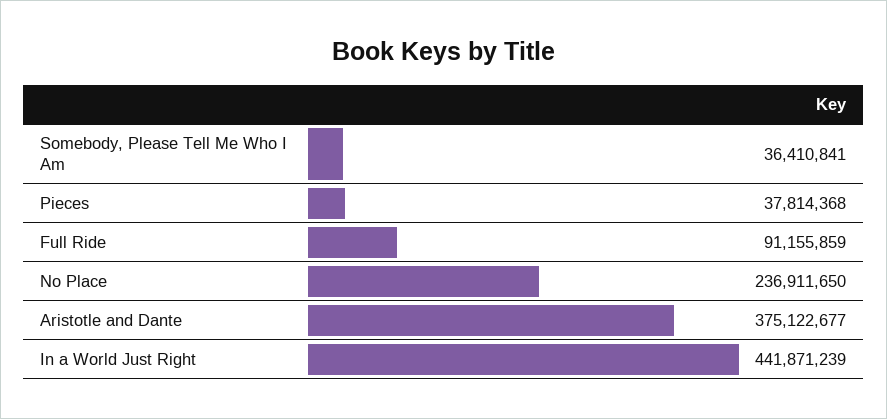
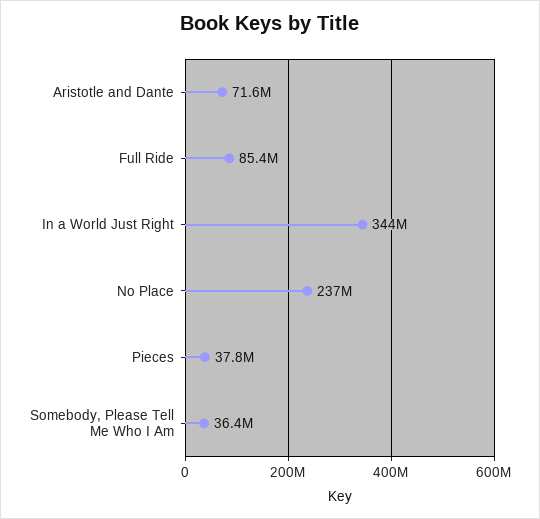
  {
    "Somebody, Please Tell Me Who I Am": 36410841,
    "Pieces": 37814368,
-   "Full Ride": 91155859,
+   "Full Ride": 85400000,
    "No Place": 236911650,
-   "Aristotle and Dante": 375122677,
+   "Aristotle and Dante": 71600000,
-   "In a World Just Right": 441871239
+   "In a World Just Right": 344000000
  }

